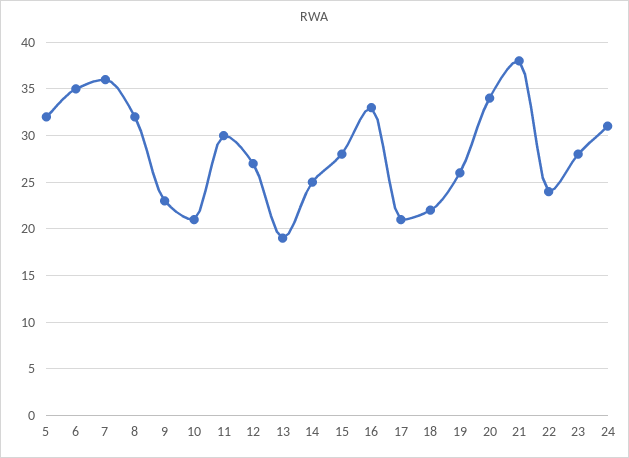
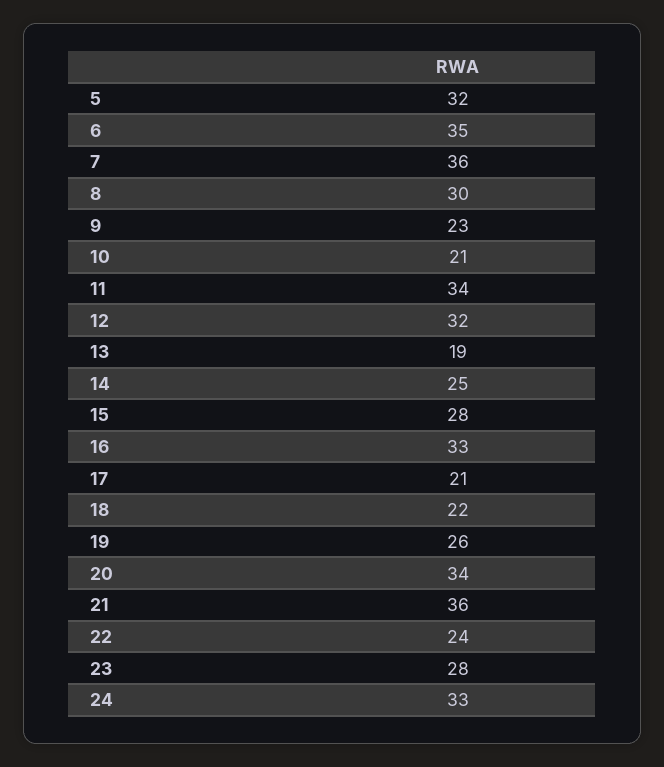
  {
    "5": 32,
    "6": 35,
    "7": 36,
-   "8": 32,
+   "8": 30,
    "9": 23,
    "10": 21,
-   "11": 30,
+   "11": 34,
-   "12": 27,
+   "12": 32,
    "13": 19,
    "14": 25,
    "15": 28,
    "16": 33,
    "17": 21,
    "18": 22,
    "19": 26,
    "20": 34,
-   "21": 38,
+   "21": 36,
    "22": 24,
    "23": 28,
-   "24": 31
+   "24": 33
  }

